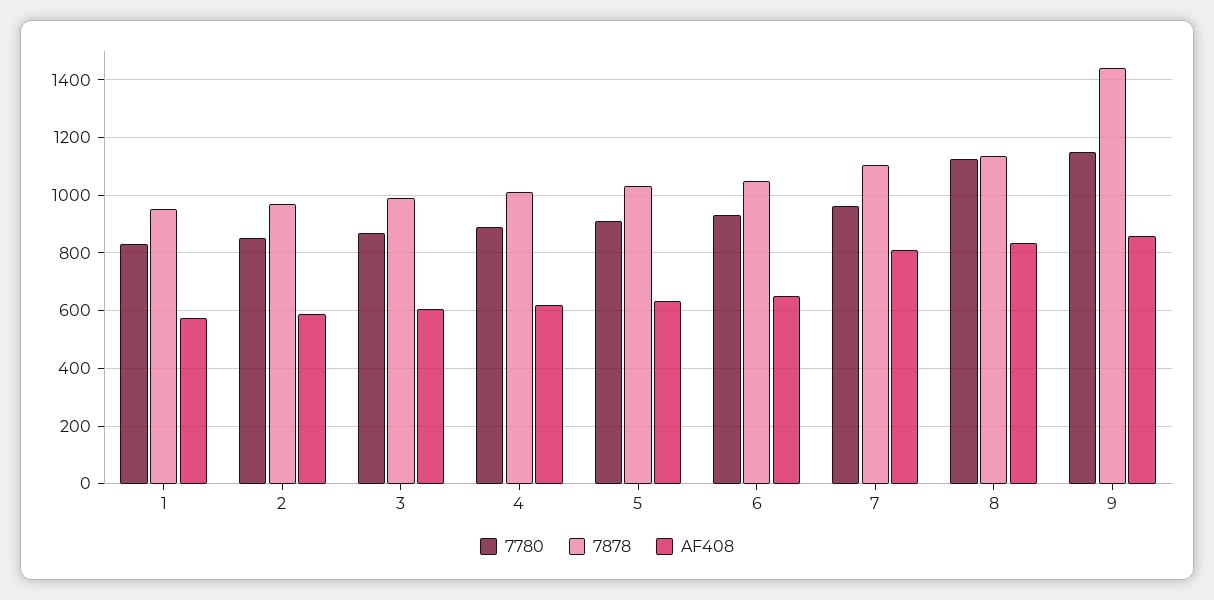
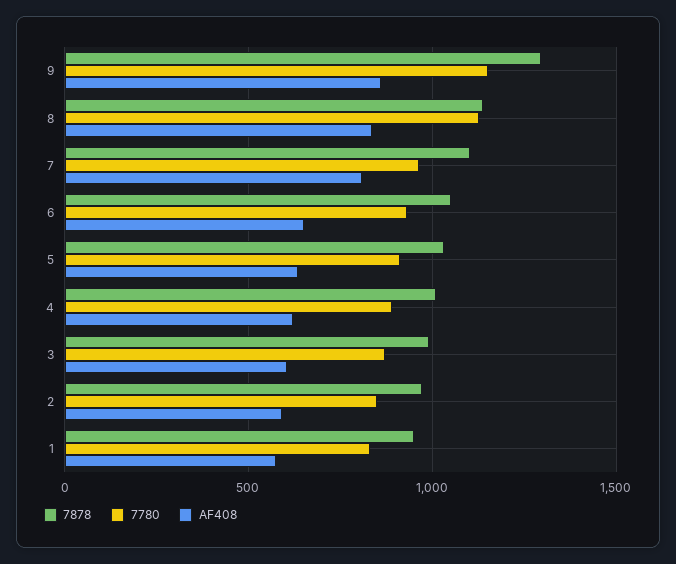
  {
    "7780": {
      "1": 825,
      "2": 850,
      "3": 875,
      "4": 900,
      "5": 900,
      "6": 925,
      "7": 975,
      "8": 1125,
      "9": 1150
    },
    "7878": {
      "1": 950,
      "2": 975,
      "3": 1000,
      "4": 1000,
      "5": 1025,
      "6": 1050,
      "7": 1100,
      "8": 1125,
-     "9": 1450
+     "9": 1300
    },
    "AF408": {
      "1": 575,
      "2": 600,
      "3": 600,
      "4": 625,
      "5": 625,
      "6": 650,
      "7": 800,
      "8": 825,
      "9": 850
    }
  }

